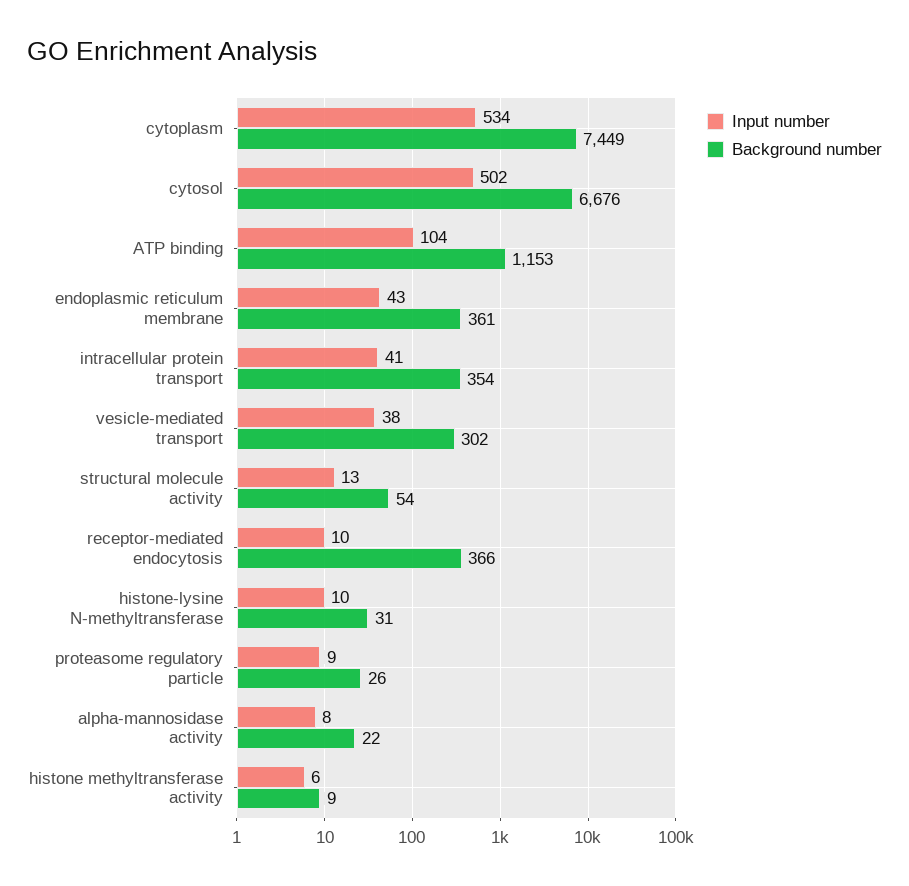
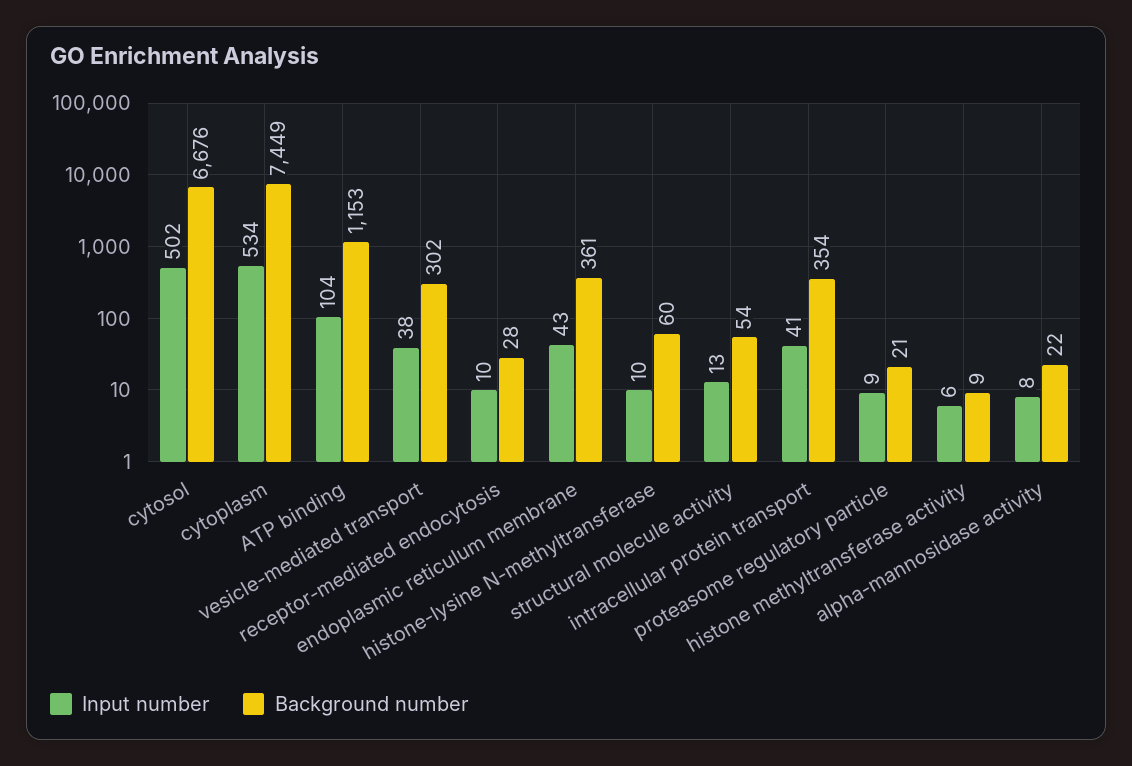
  {
    "Input number": {
      "cytoplasm": 534,
      "cytosol": 502,
      "ATP binding": 104,
      "endoplasmic reticulum membrane": 43,
      "intracellular protein transport": 41,
      "vesicle-mediated transport": 38,
      "structural molecule activity": 13,
      "receptor-mediated endocytosis": 10,
      "histone-lysine N-methyltransferase": 10,
      "proteasome regulatory particle": 9,
      "alpha-mannosidase activity": 8,
      "histone methyltransferase activity": 6
    },
    "Background number": {
      "cytoplasm": 7449,
      "cytosol": 6676,
      "ATP binding": 1153,
      "endoplasmic reticulum membrane": 361,
      "intracellular protein transport": 354,
      "vesicle-mediated transport": 302,
      "structural molecule activity": 54,
-     "receptor-mediated endocytosis": 366,
+     "receptor-mediated endocytosis": 28,
-     "histone-lysine N-methyltransferase": 31,
+     "histone-lysine N-methyltransferase": 60,
-     "proteasome regulatory particle": 26,
+     "proteasome regulatory particle": 21,
      "alpha-mannosidase activity": 22,
      "histone methyltransferase activity": 9
    }
  }

